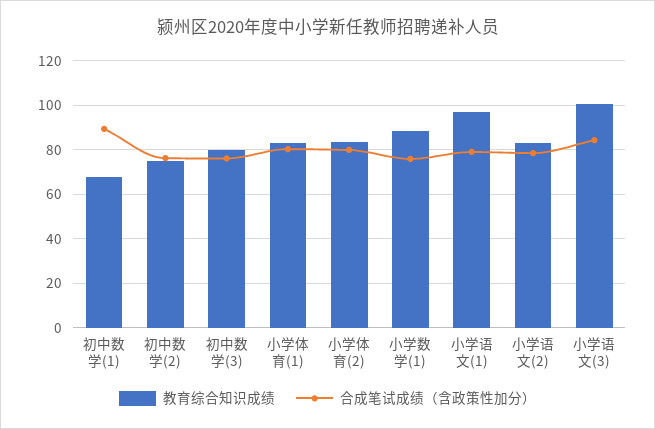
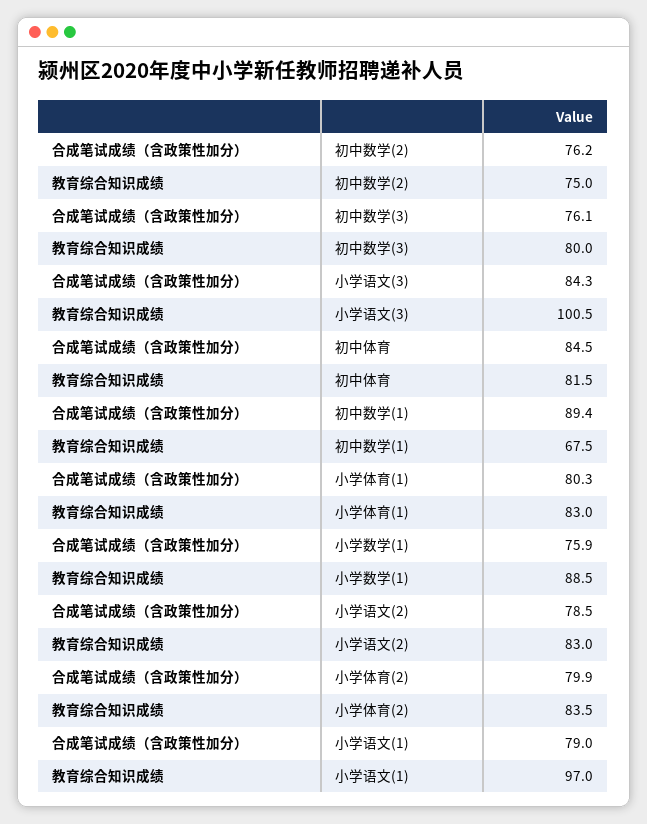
  {
    "教育综合知识成绩": {
      "初中数学(1)": 67.5,
      "初中数学(2)": 75,
      "初中数学(3)": 80,
      "小学体育(1)": 83,
      "小学体育(2)": 83.5,
      "小学数学(1)": 88.5,
      "小学语文(1)": 97,
      "小学语文(2)": 83,
-     "小学语文(3)": 100.5
+     "小学语文(3)": 100.5,
+     "初中体育": 81.5
    },
    "合成笔试成绩（含政策性加分）": {
      "初中数学(1)": 89.4,
      "初中数学(2)": 76.2,
      "初中数学(3)": 76.1,
      "小学体育(1)": 80.3,
      "小学体育(2)": 79.9,
      "小学数学(1)": 75.9,
      "小学语文(1)": 79,
      "小学语文(2)": 78.5,
-     "小学语文(3)": 84.3
+     "小学语文(3)": 84.3,
+     "初中体育": 84.5
    }
  }

